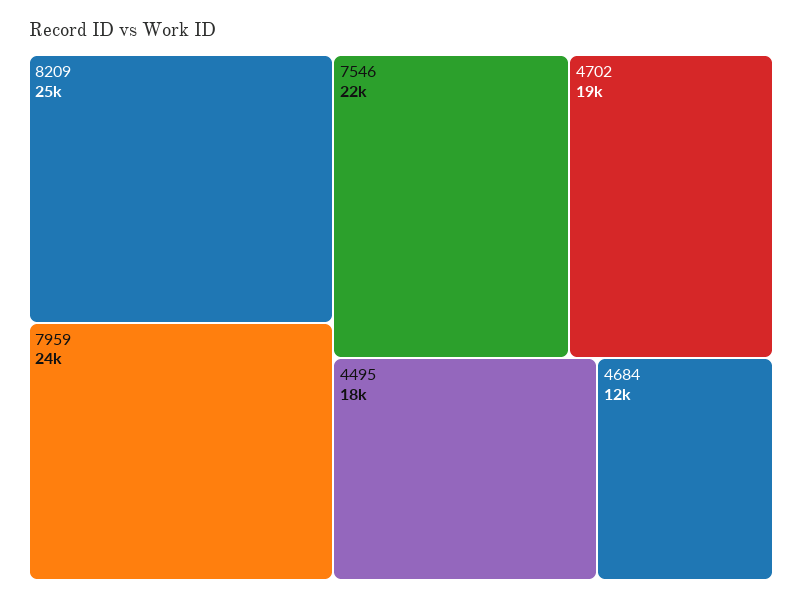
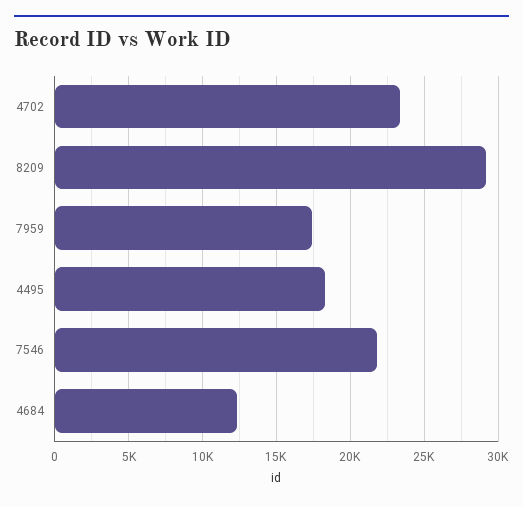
  {
-   "8209": 25000,
+   "8209": 29000,
-   "7959": 24000,
+   "7959": 17500,
    "7546": 22000,
-   "4702": 19000,
+   "4702": 23500,
    "4495": 18000,
    "4684": 12000
  }

